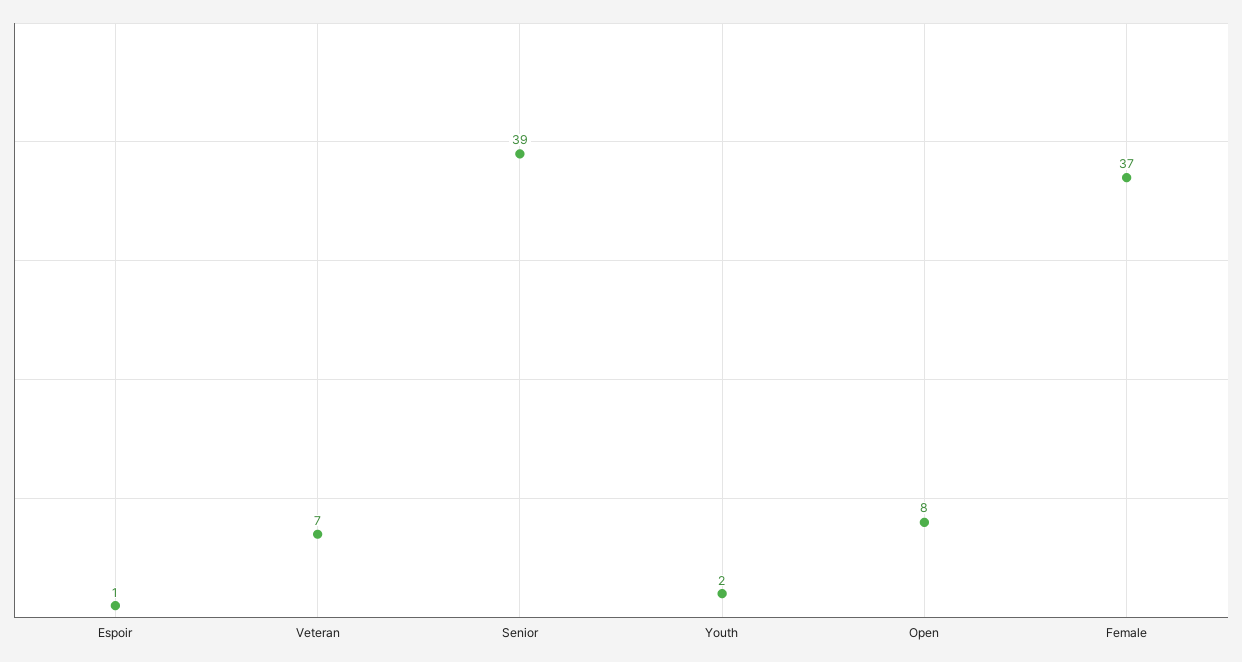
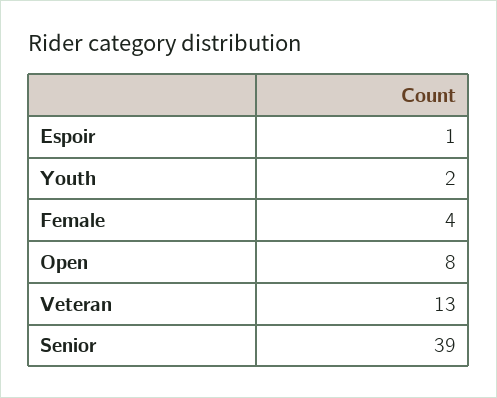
  {
    "Espoir": 1,
-   "Veteran": 7,
+   "Veteran": 13,
    "Senior": 39,
    "Youth": 2,
    "Open": 8,
-   "Female": 37
+   "Female": 4
  }

